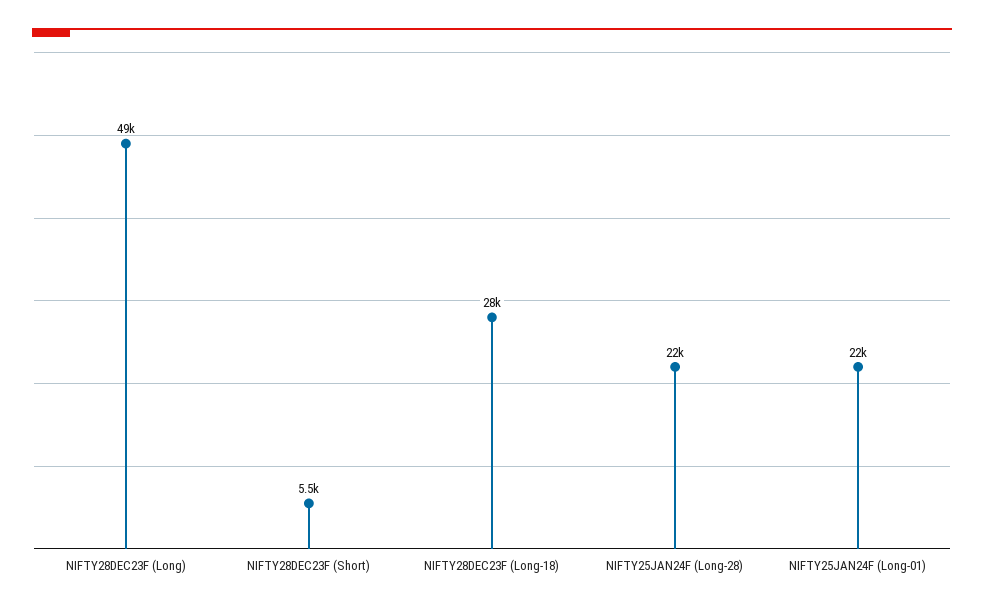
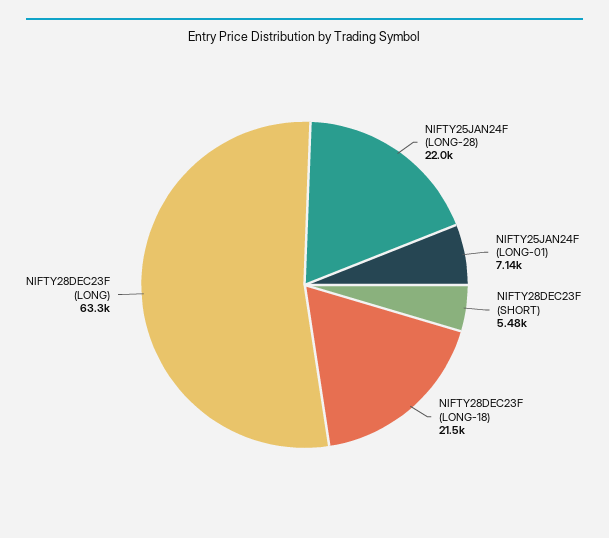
  {
-   "NIFTY28DEC23F (Long)": 49000,
+   "NIFTY28DEC23F (Long)": 63300,
    "NIFTY28DEC23F (Short)": 5480,
-   "NIFTY28DEC23F (Long-18)": 28000,
+   "NIFTY28DEC23F (Long-18)": 21500,
    "NIFTY25JAN24F (Long-28)": 22000,
-   "NIFTY25JAN24F (Long-01)": 22000
+   "NIFTY25JAN24F (Long-01)": 7140
  }

